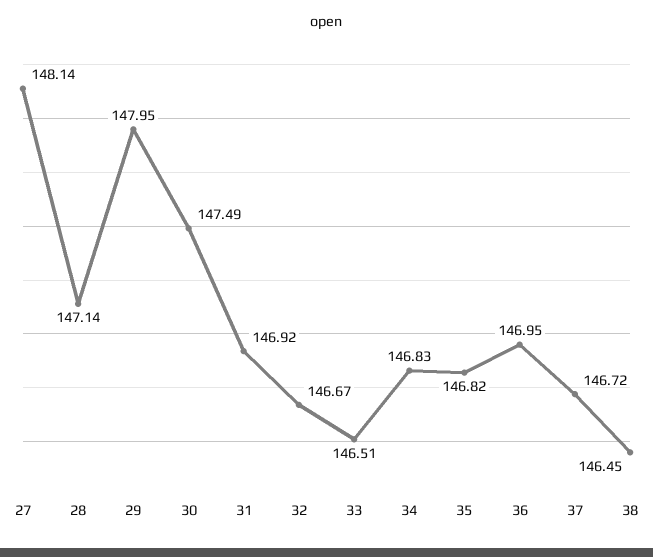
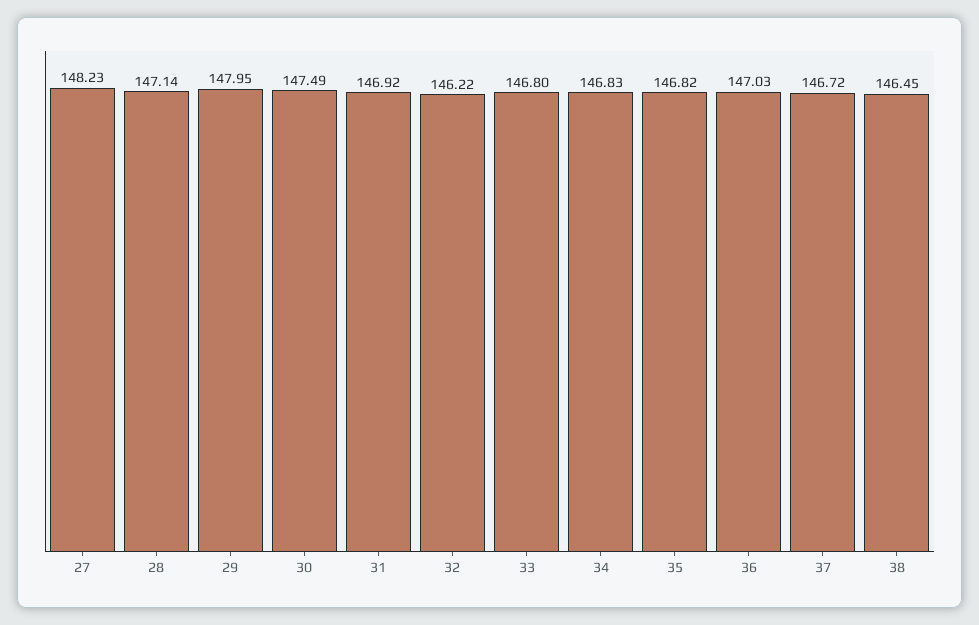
  {
-   "27": 148.14,
+   "27": 148.23,
    "28": 147.14,
    "29": 147.95,
    "30": 147.49,
    "31": 146.92,
-   "32": 146.67,
+   "32": 146.22,
-   "33": 146.51,
+   "33": 146.8,
    "34": 146.83,
    "35": 146.82,
-   "36": 146.95,
+   "36": 147.03,
    "37": 146.72,
    "38": 146.45
  }

